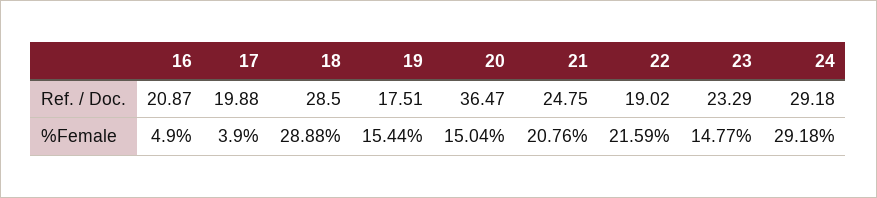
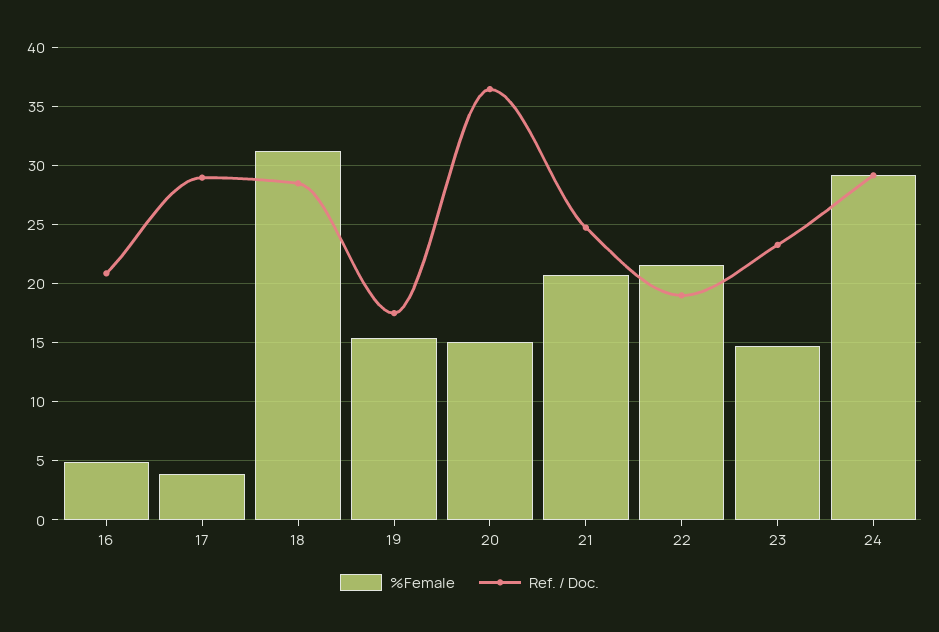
  {
    "Ref. / Doc.": {
      "16": 20.87,
-     "17": 19.88,
+     "17": 29,
      "18": 28.5,
      "19": 17.51,
      "20": 36.47,
      "21": 24.75,
      "22": 19.02,
      "23": 23.29,
      "24": 29.18
    },
    "%Female": {
      "16": 4.9,
      "17": 3.9,
-     "18": 28.88,
+     "18": 31,
      "19": 15.44,
      "20": 15.04,
      "21": 20.76,
      "22": 21.59,
      "23": 14.77,
      "24": 29.18
    }
  }

